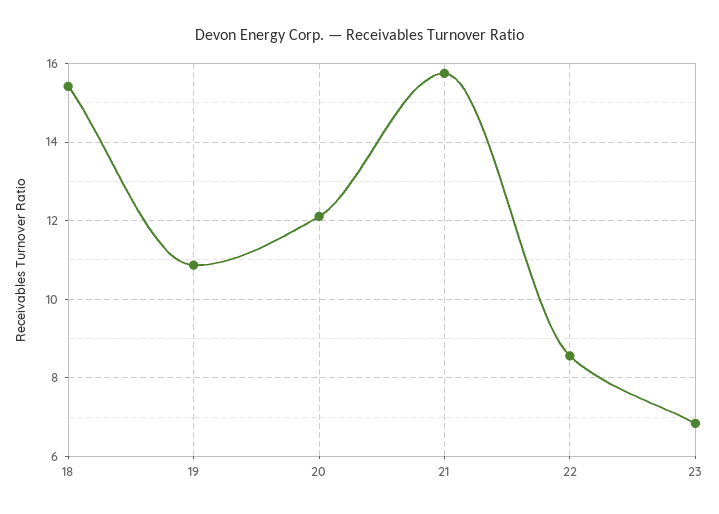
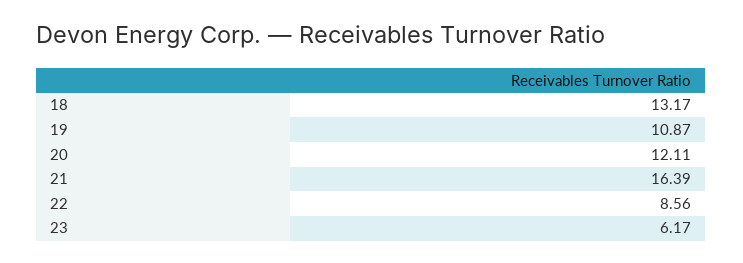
  {
-   "18": 15.4,
+   "18": 13.17,
    "19": 10.87,
    "20": 12.11,
-   "21": 15.8,
+   "21": 16.39,
    "22": 8.56,
-   "23": 6.8
+   "23": 6.17
  }

